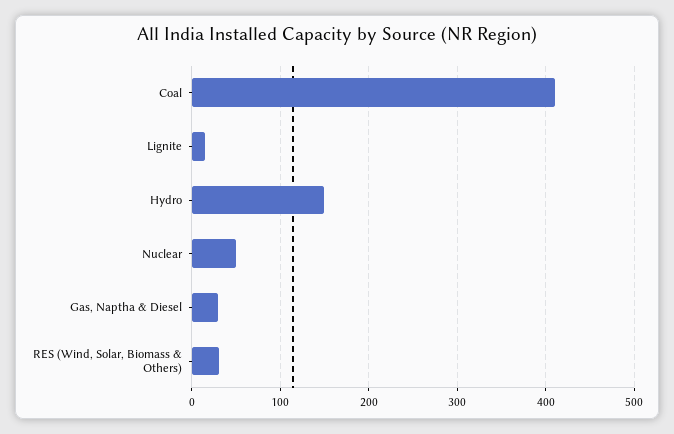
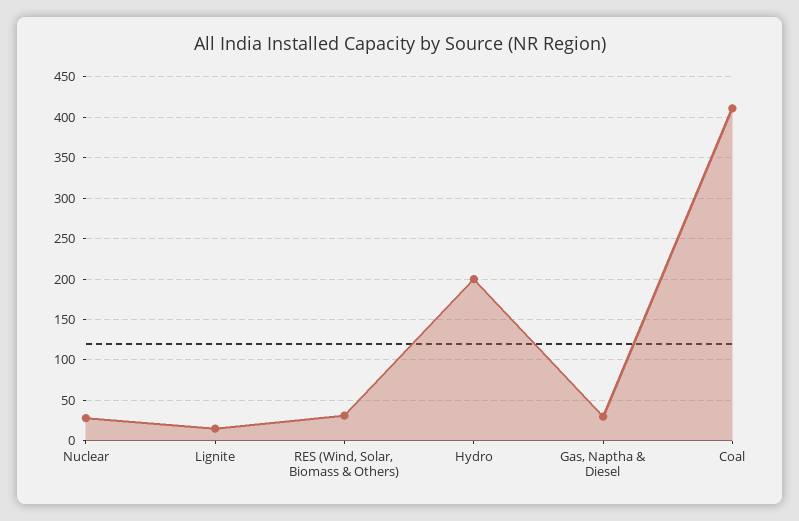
  {
    "Coal": 410,
    "Lignite": 20,
-   "Hydro": 150,
+   "Hydro": 200,
-   "Nuclear": 50,
+   "Nuclear": 30,
    "Gas, Naptha & Diesel": 30,
    "RES (Wind, Solar, Biomass & Others)": 30
  }

